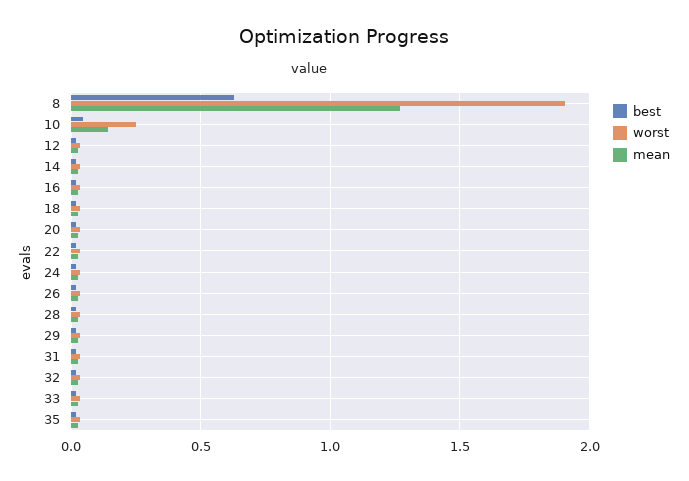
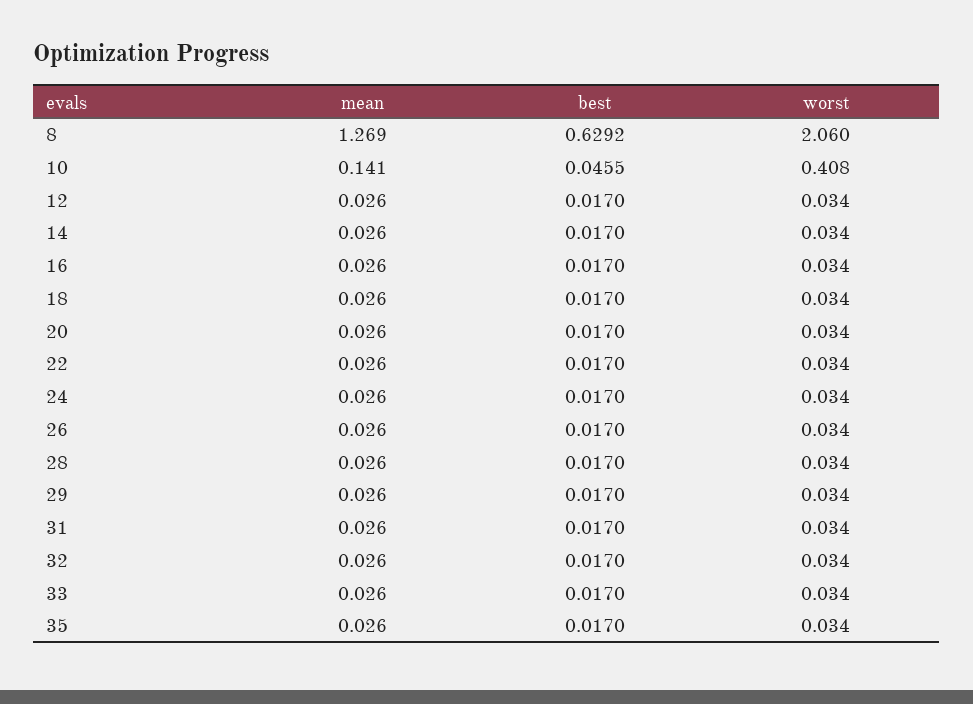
  {
    "best": {
      "8": 0.6292,
      "10": 0.0455,
      "12": 0.017,
      "14": 0.017,
      "16": 0.017,
      "18": 0.017,
      "20": 0.017,
      "22": 0.017,
      "24": 0.017,
      "26": 0.017,
      "28": 0.017,
      "29": 0.017,
      "31": 0.017,
      "32": 0.017,
      "33": 0.017,
      "35": 0.017
    },
    "worst": {
-     "8": 1.9,
+     "8": 2.06,
-     "10": 0.25,
+     "10": 0.408,
      "12": 0.034,
      "14": 0.034,
      "16": 0.034,
      "18": 0.034,
      "20": 0.034,
      "22": 0.034,
      "24": 0.034,
      "26": 0.034,
      "28": 0.034,
      "29": 0.034,
      "31": 0.034,
      "32": 0.034,
      "33": 0.034,
      "35": 0.034
    },
    "mean": {
      "8": 1.269,
      "10": 0.141,
      "12": 0.026,
      "14": 0.026,
      "16": 0.026,
      "18": 0.026,
      "20": 0.026,
      "22": 0.026,
      "24": 0.026,
      "26": 0.026,
      "28": 0.026,
      "29": 0.026,
      "31": 0.026,
      "32": 0.026,
      "33": 0.026,
      "35": 0.026
    }
  }

